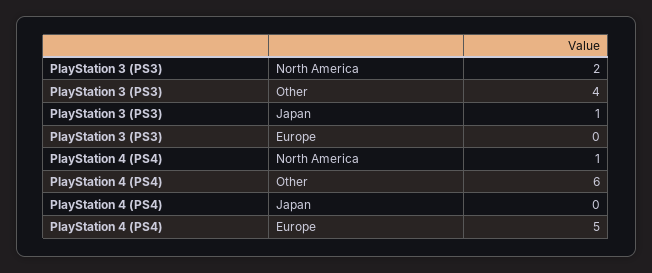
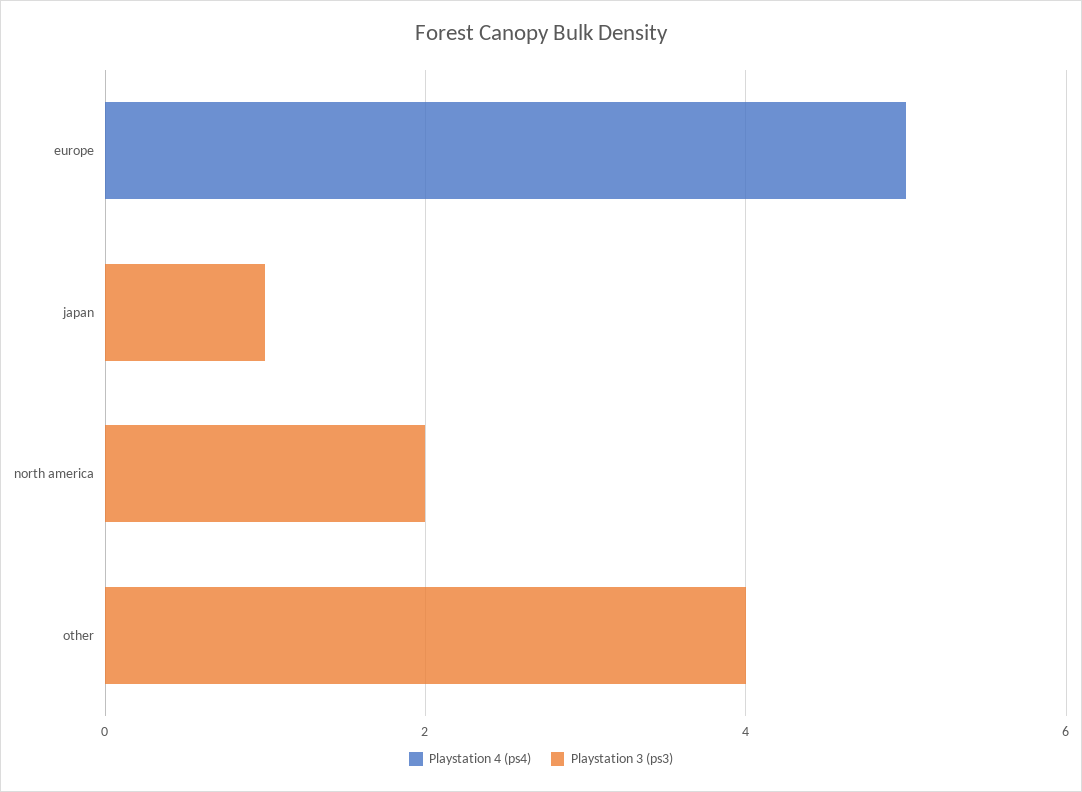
  {
    "PlayStation 3 (PS3)": {
      "North America": 2,
      "Other": 4,
      "Japan": 1,
      "Europe": 0
    },
    "PlayStation 4 (PS4)": {
-     "North America": 1,
+     "North America": 0,
-     "Other": 6,
+     "Other": 0,
      "Japan": 0,
      "Europe": 5
    }
  }

